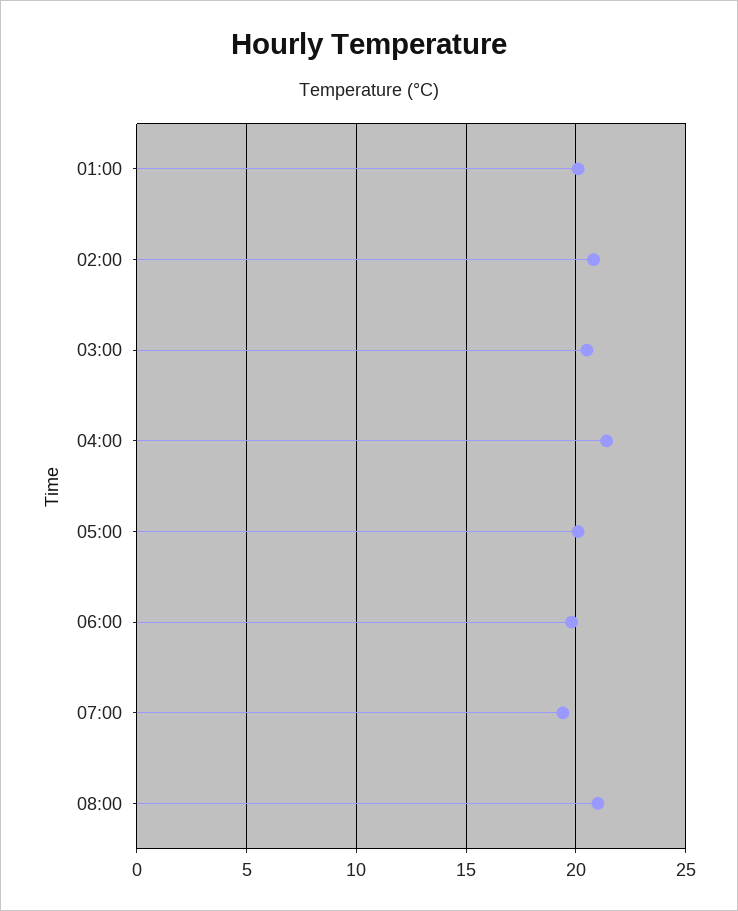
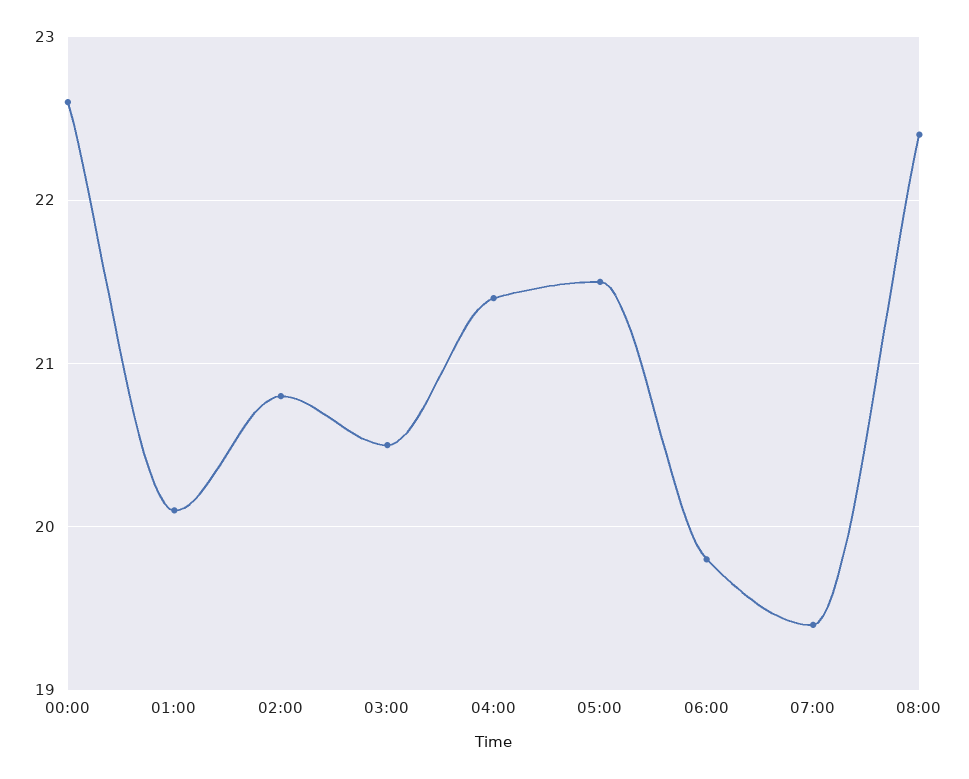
  {
    "01:00": 20.1,
    "02:00": 20.8,
    "03:00": 20.5,
    "04:00": 21.4,
-   "05:00": 20,
+   "05:00": 21.5,
    "06:00": 19.8,
    "07:00": 19.4,
-   "08:00": 21
+   "08:00": 22.4,
+   "00:00": 22.6
  }

